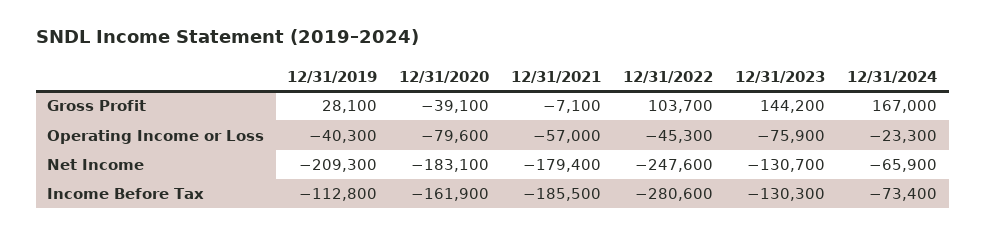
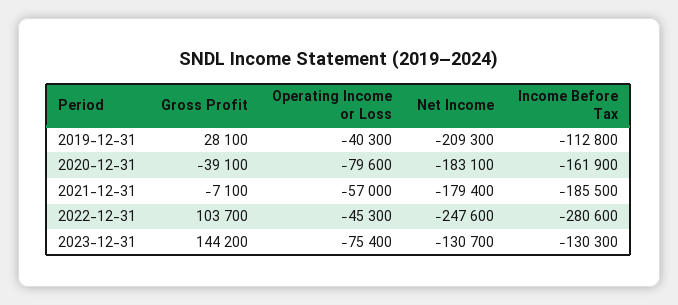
  {
    "12/31/2019": {
      "Gross Profit": 28100,
      "Operating Income or Loss": -40300,
      "Net Income": -209300,
      "Income Before Tax": -112800
    },
    "12/31/2020": {
      "Gross Profit": -39100,
      "Operating Income or Loss": -79600,
      "Net Income": -183100,
      "Income Before Tax": -161900
    },
    "12/31/2021": {
      "Gross Profit": -7100,
      "Operating Income or Loss": -57000,
      "Net Income": -179400,
      "Income Before Tax": -185500
    },
    "12/31/2022": {
      "Gross Profit": 103700,
      "Operating Income or Loss": -45300,
      "Net Income": -247600,
      "Income Before Tax": -280600
    },
    "12/31/2023": {
      "Gross Profit": 144200,
-     "Operating Income or Loss": -75900,
+     "Operating Income or Loss": -75400,
      "Net Income": -130700,
      "Income Before Tax": -130300
-   },
+   }
-   "12/31/2024": {
-     "Gross Profit": 167000,
-     "Operating Income or Loss": -23300,
-     "Net Income": -65900,
-     "Income Before Tax": -73400
-   }
  }

